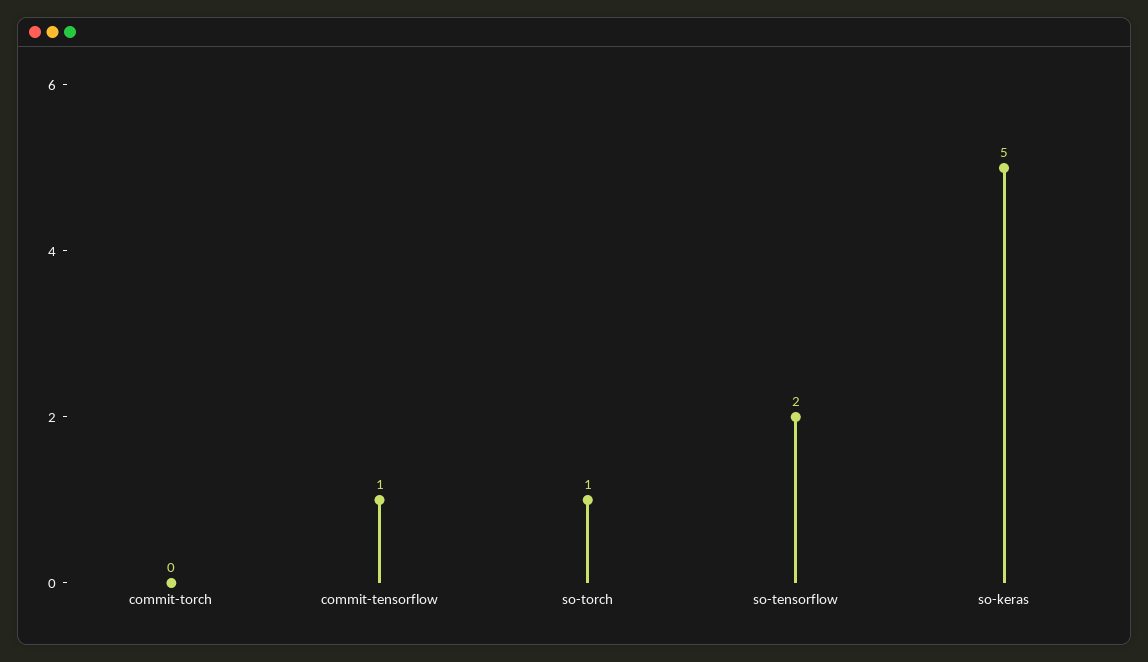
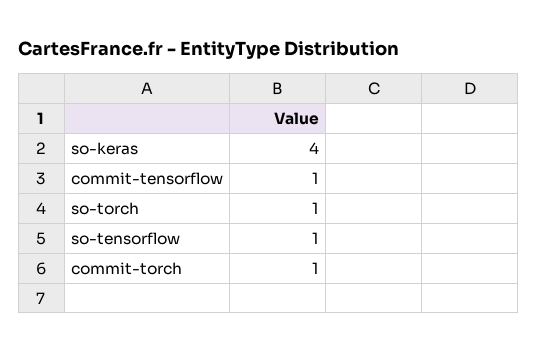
  {
-   "commit-torch": 0,
+   "commit-torch": 1,
    "commit-tensorflow": 1,
    "so-torch": 1,
-   "so-tensorflow": 2,
+   "so-tensorflow": 1,
-   "so-keras": 5
+   "so-keras": 4
  }

